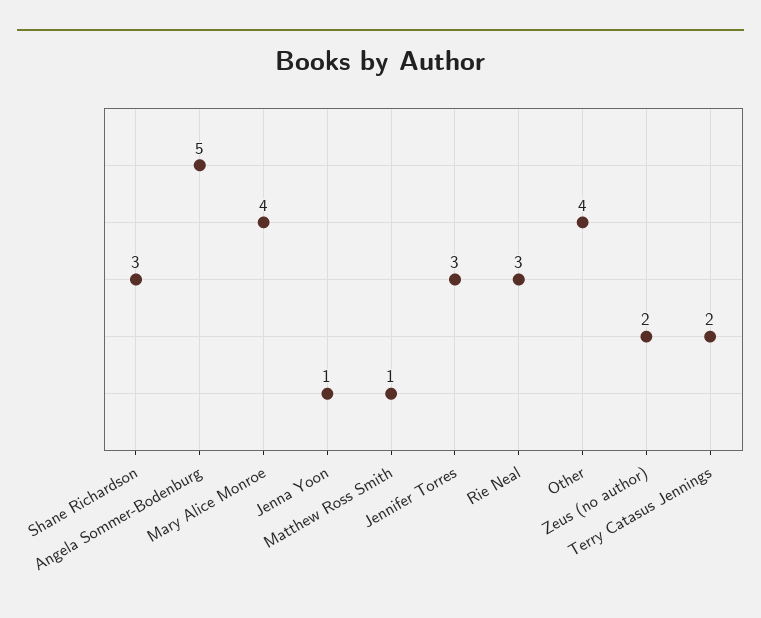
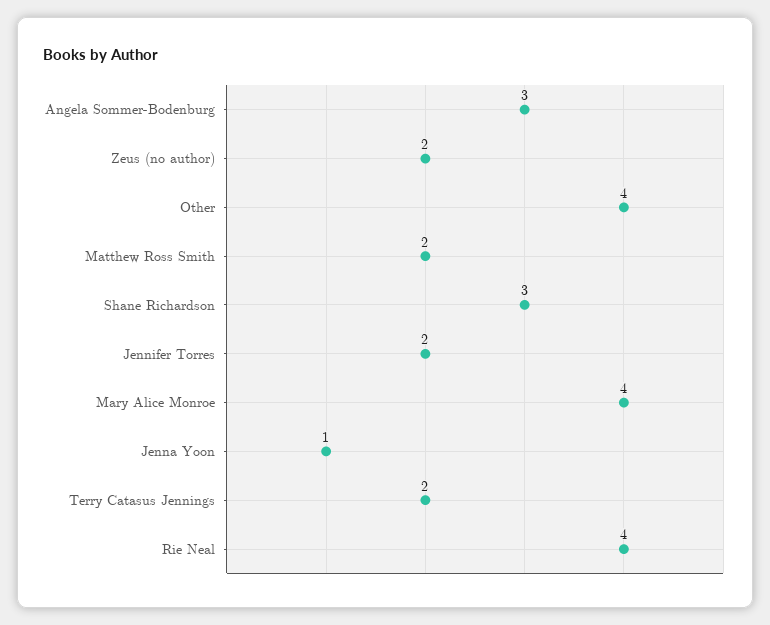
  {
    "Shane Richardson": 3,
-   "Angela Sommer-Bodenburg": 5,
+   "Angela Sommer-Bodenburg": 3,
    "Mary Alice Monroe": 4,
    "Jenna Yoon": 1,
-   "Matthew Ross Smith": 1,
+   "Matthew Ross Smith": 2,
-   "Jennifer Torres": 3,
+   "Jennifer Torres": 2,
-   "Rie Neal": 3,
+   "Rie Neal": 4,
    "Other": 4,
    "Zeus (no author)": 2,
    "Terry Catasus Jennings": 2
  }

